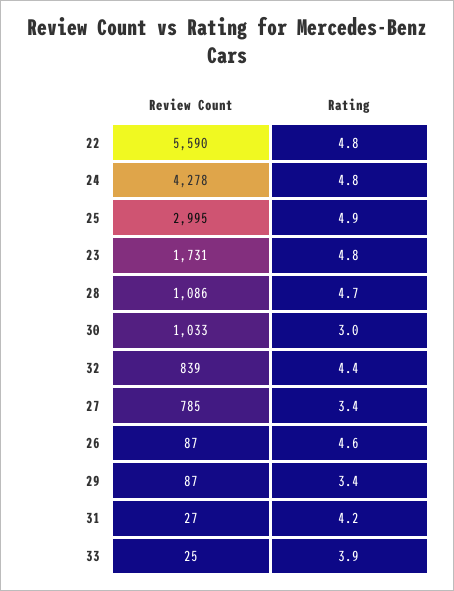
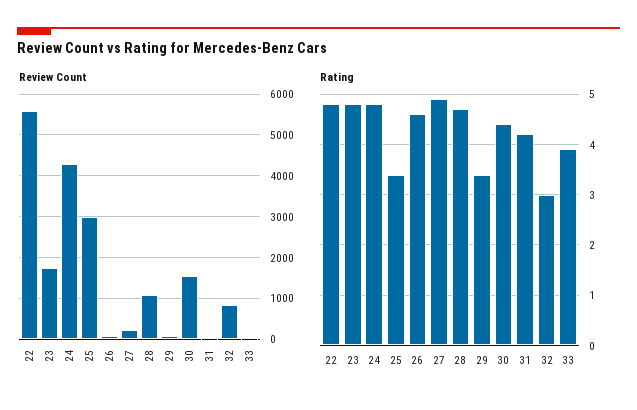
  {
    "Review Count": {
      "22": 5590,
      "24": 4278,
      "25": 2995,
      "23": 1731,
      "28": 1086,
-     "30": 1033,
+     "30": 1600,
      "32": 839,
-     "27": 785,
+     "27": 200,
      "26": 87,
      "29": 87,
      "31": 27,
      "33": 25
    },
    "Rating": {
      "22": 4.8,
      "24": 4.8,
-     "25": 4.9,
+     "25": 3.5,
      "23": 4.8,
      "28": 4.7,
-     "30": 3,
+     "30": 4.5,
-     "32": 4.4,
+     "32": 3,
-     "27": 3.4,
+     "27": 5,
      "26": 4.6,
      "29": 3.4,
      "31": 4.2,
      "33": 3.9
    }
  }

